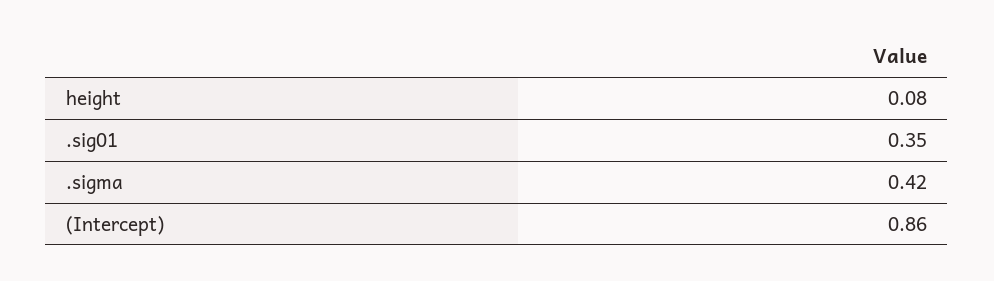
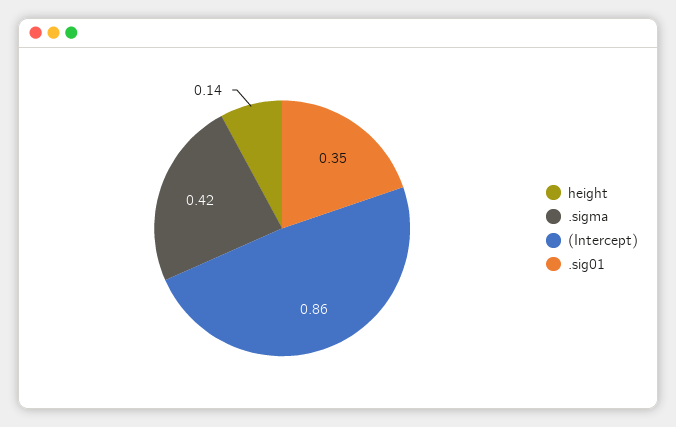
  {
-   "height": 0.08,
+   "height": 0.14,
    ".sig01": 0.35,
    ".sigma": 0.42,
    "(Intercept)": 0.86
  }

